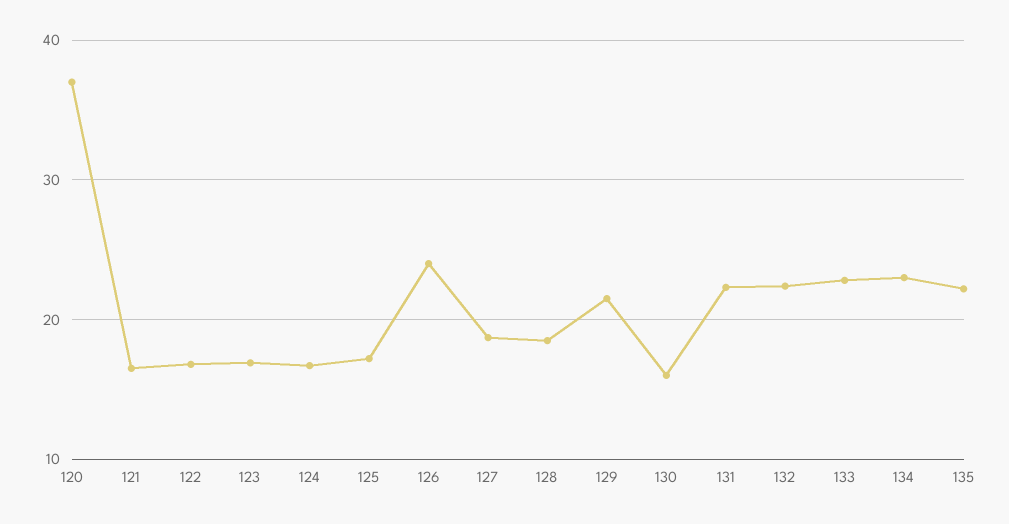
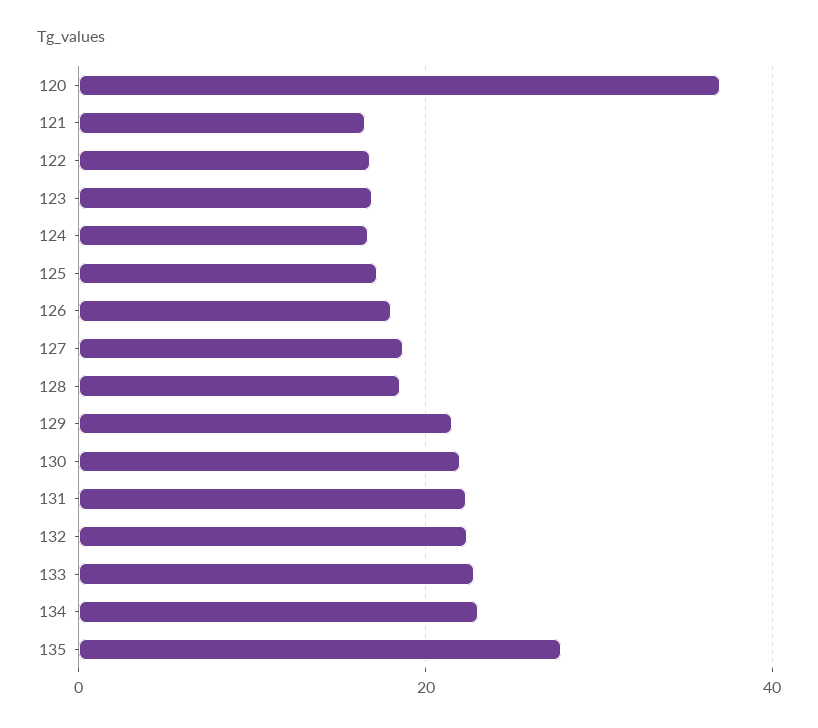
  {
    "120": 37,
    "121": 17,
    "122": 17,
    "123": 17,
    "124": 17,
    "125": 17,
-   "126": 24,
+   "126": 18,
    "127": 19,
    "128": 19,
    "129": 22,
-   "130": 16,
+   "130": 22,
    "131": 22,
    "132": 22,
    "133": 23,
    "134": 23,
-   "135": 22
+   "135": 28
  }

